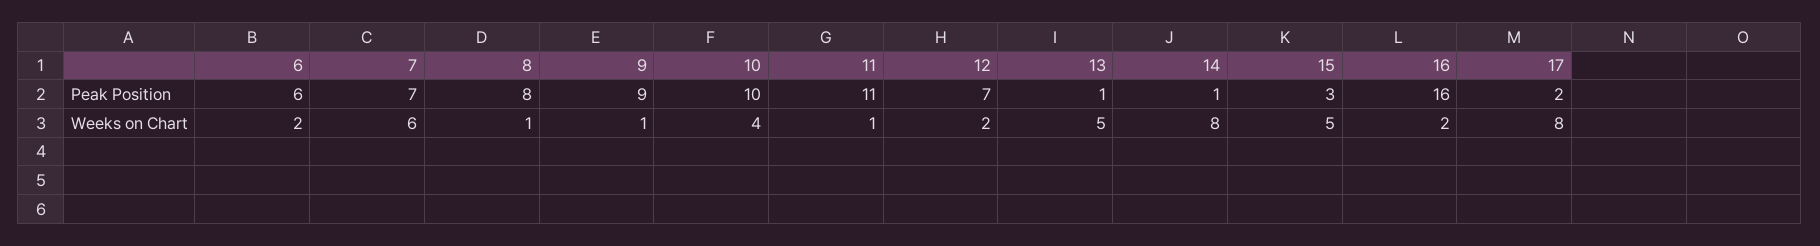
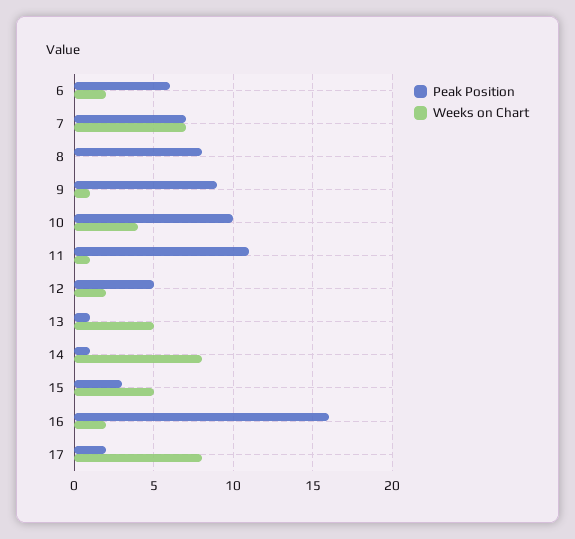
  {
    "Peak Position": {
      "6": 6,
      "7": 7,
      "8": 8,
      "9": 9,
      "10": 10,
      "11": 11,
-     "12": 7,
+     "12": 5,
      "13": 1,
      "14": 1,
      "15": 3,
      "16": 16,
      "17": 2
    },
    "Weeks on Chart": {
      "6": 2,
-     "7": 6,
+     "7": 7,
-     "8": 1,
+     "8": 0,
      "9": 1,
      "10": 4,
      "11": 1,
      "12": 2,
      "13": 5,
      "14": 8,
      "15": 5,
      "16": 2,
      "17": 8
    }
  }

